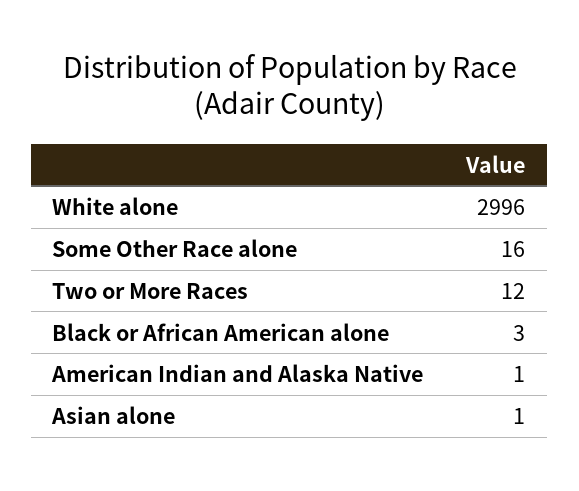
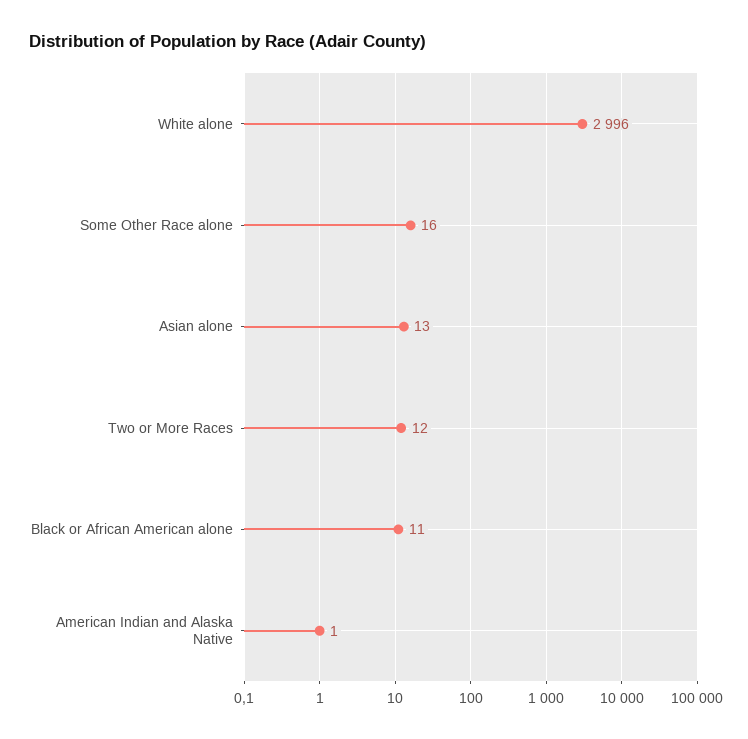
  {
    "White alone": 2996,
    "Some Other Race alone": 16,
    "Two or More Races": 12,
-   "Black or African American alone": 3,
+   "Black or African American alone": 11,
    "American Indian and Alaska Native": 1,
-   "Asian alone": 1
+   "Asian alone": 13
  }

